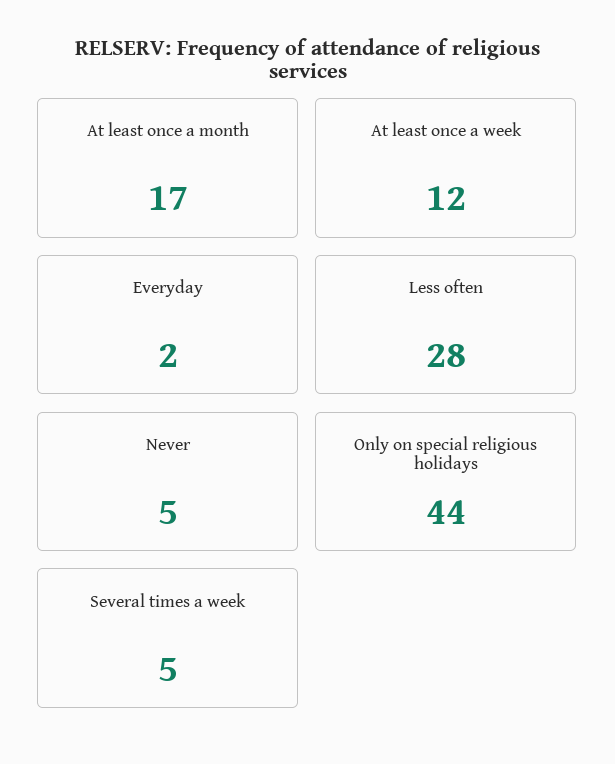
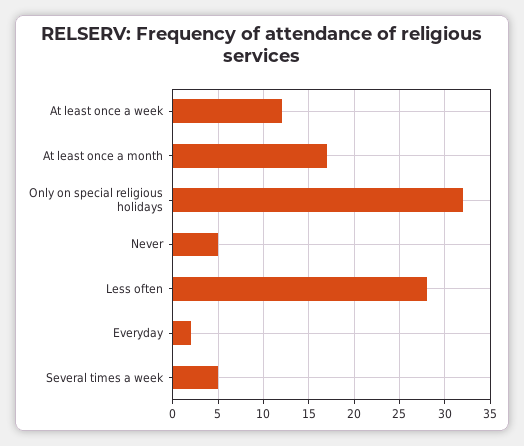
  {
    "At least once a month": 17,
    "At least once a week": 12,
    "Everyday": 2,
    "Less often": 28,
    "Never": 5,
-   "Only on special religious holidays": 44,
+   "Only on special religious holidays": 32,
    "Several times a week": 5
  }

